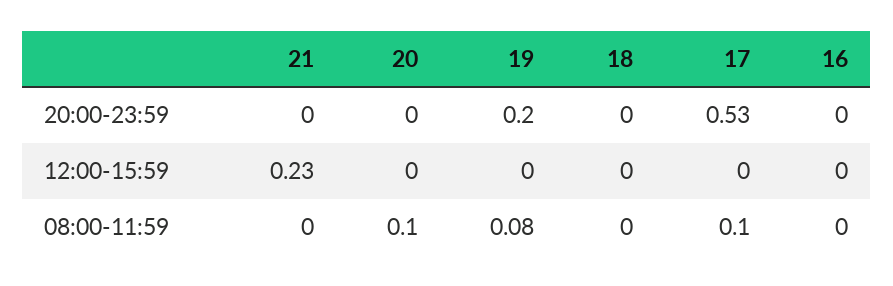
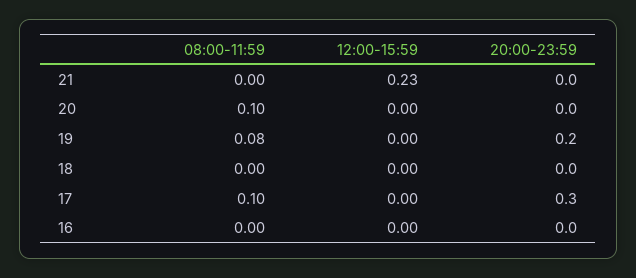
  {
    "21": {
      "20:00-23:59": 0,
      "12:00-15:59": 0.23,
      "08:00-11:59": 0
    },
    "20": {
      "20:00-23:59": 0,
      "12:00-15:59": 0,
      "08:00-11:59": 0.1
    },
    "19": {
      "20:00-23:59": 0.2,
      "12:00-15:59": 0,
      "08:00-11:59": 0.08
    },
    "18": {
      "20:00-23:59": 0,
      "12:00-15:59": 0,
      "08:00-11:59": 0
    },
    "17": {
-     "20:00-23:59": 0.53,
+     "20:00-23:59": 0.3,
      "12:00-15:59": 0,
      "08:00-11:59": 0.1
    },
    "16": {
      "20:00-23:59": 0,
      "12:00-15:59": 0,
      "08:00-11:59": 0
    }
  }

